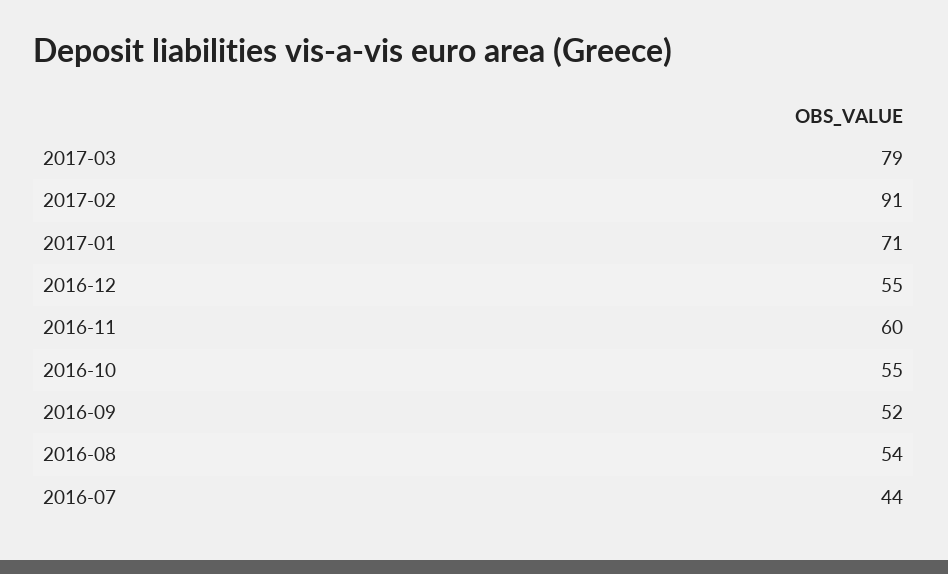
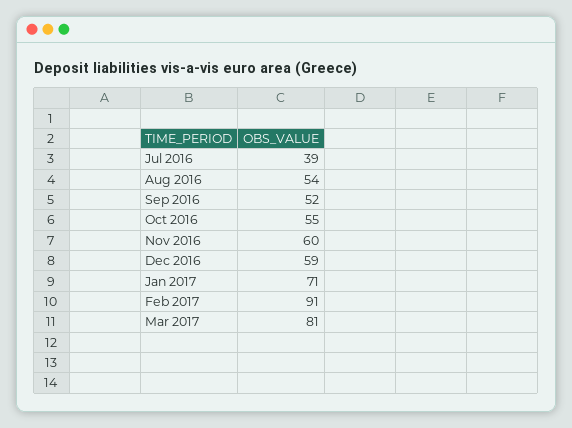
  {
-   "2017-03": 79,
+   "2017-03": 81,
    "2017-02": 91,
    "2017-01": 71,
-   "2016-12": 55,
+   "2016-12": 59,
    "2016-11": 60,
    "2016-10": 55,
    "2016-09": 52,
    "2016-08": 54,
-   "2016-07": 44
+   "2016-07": 39
  }

